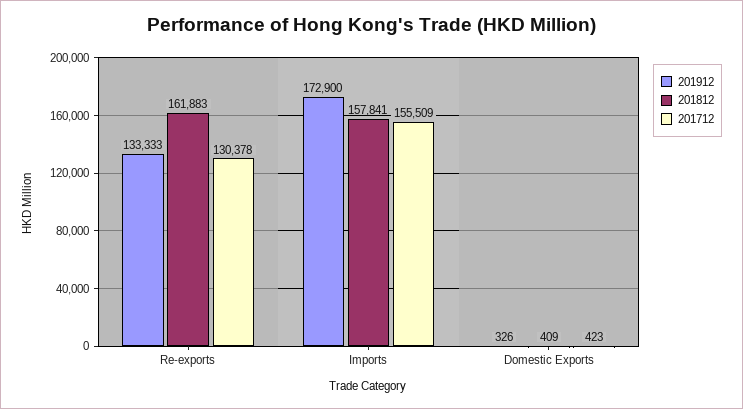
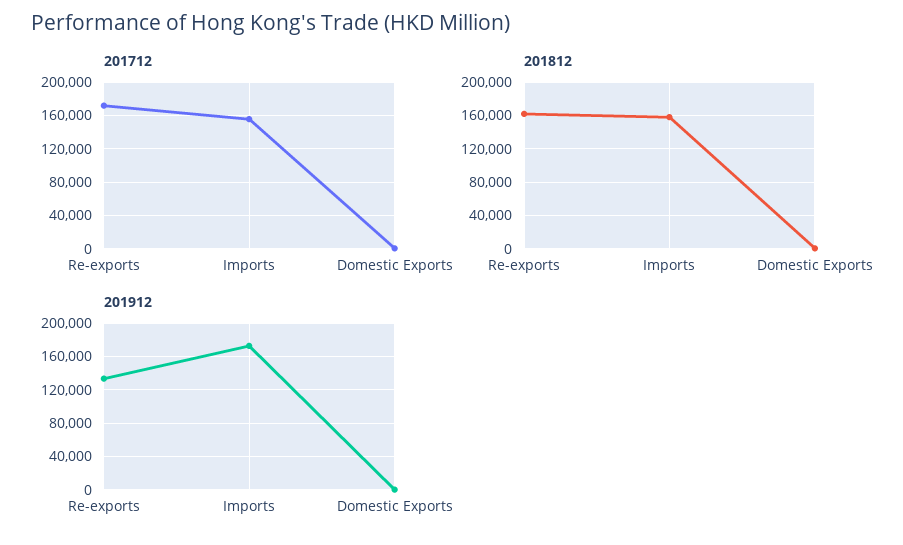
  {
    "201912": {
      "Re-exports": 133333,
      "Imports": 172900,
      "Domestic Exports": 326
    },
    "201812": {
      "Re-exports": 161883,
      "Imports": 157841,
      "Domestic Exports": 409
    },
    "201712": {
-     "Re-exports": 130378,
+     "Re-exports": 170000,
      "Imports": 155509,
      "Domestic Exports": 423
    }
  }

